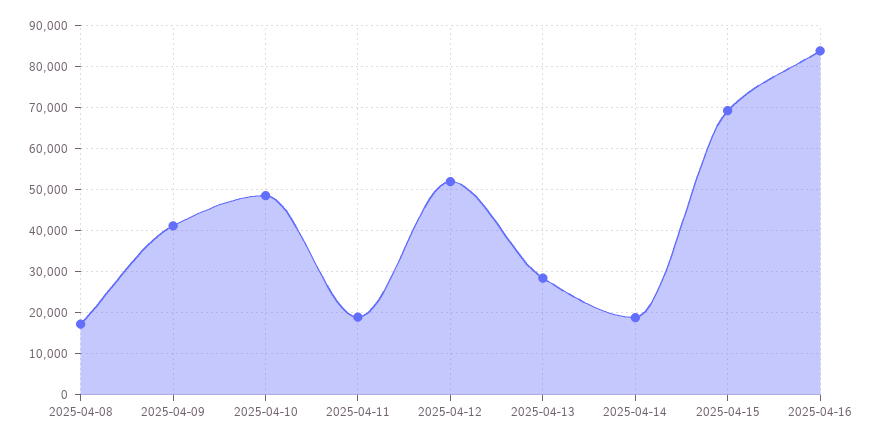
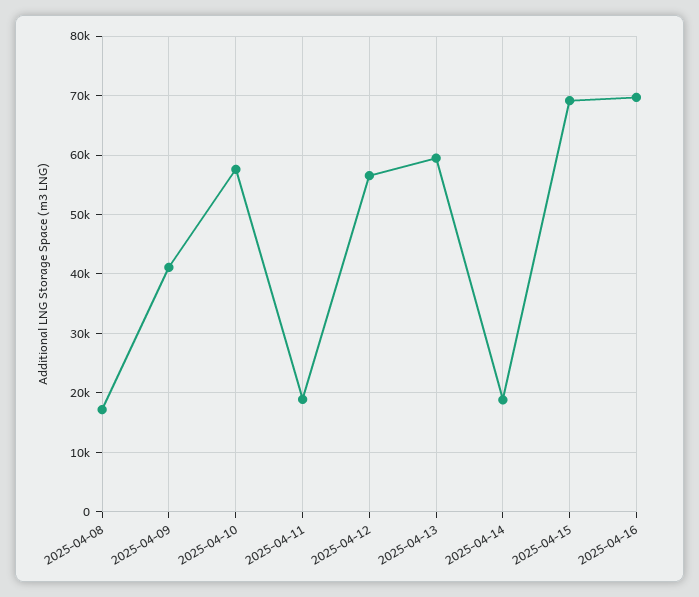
  {
    "2025-04-08": 18000,
    "2025-04-09": 42000,
-   "2025-04-10": 48000,
+   "2025-04-10": 58000,
    "2025-04-11": 18000,
-   "2025-04-12": 52000,
+   "2025-04-12": 56000,
-   "2025-04-13": 28000,
+   "2025-04-13": 60000,
    "2025-04-14": 18000,
    "2025-04-15": 70000,
-   "2025-04-16": 84000
+   "2025-04-16": 70000
  }

